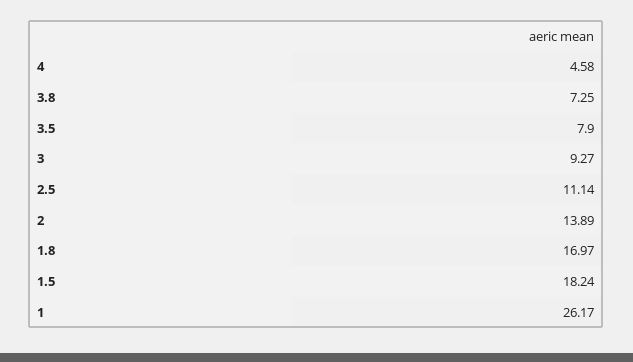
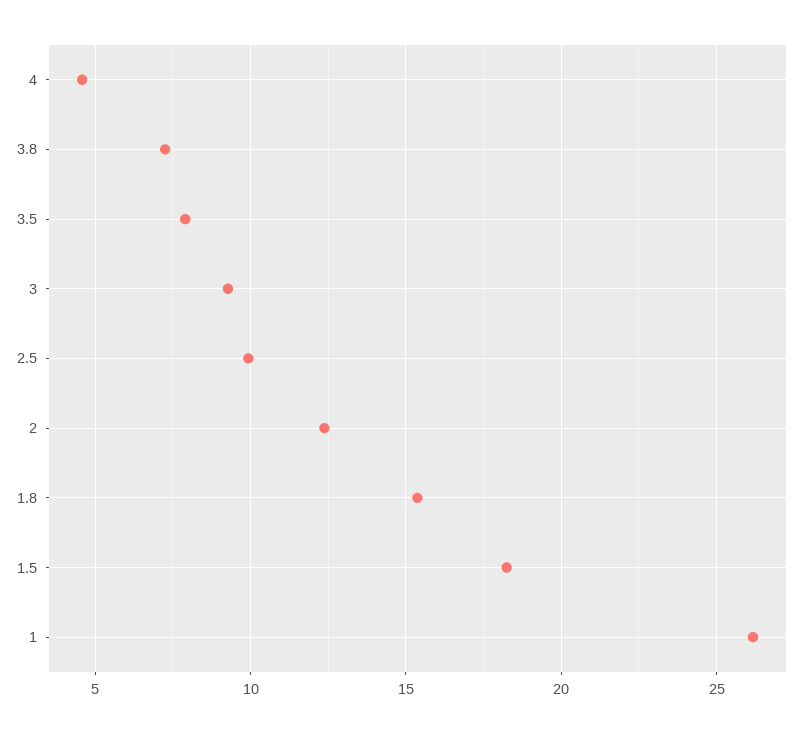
  {
    "4": 4.58,
    "3.8": 7.25,
    "3.5": 7.9,
    "3": 9.27,
-   "2.5": 11.14,
+   "2.5": 10,
-   "2": 13.89,
+   "2": 12.5,
-   "1.8": 16.97,
+   "1.8": 15.5,
    "1.5": 18.24,
    "1": 26.17
  }

